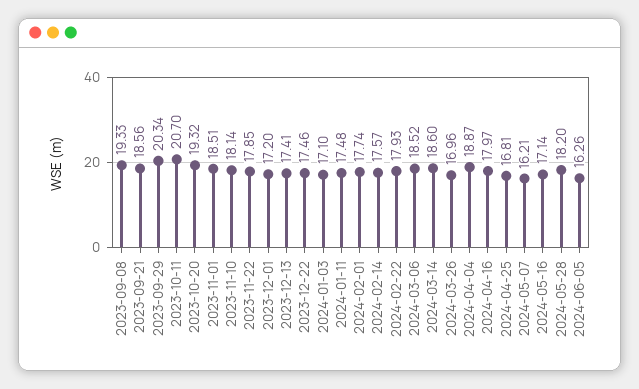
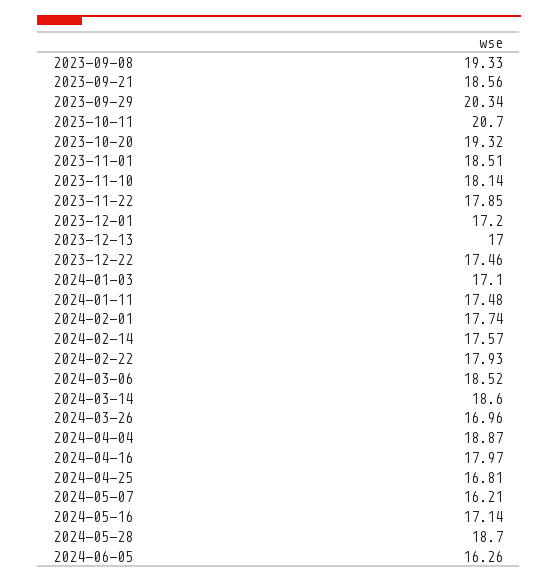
  {
    "2023-09-08": 19.33,
    "2023-09-21": 18.56,
    "2023-09-29": 20.34,
    "2023-10-11": 20.7,
    "2023-10-20": 19.32,
    "2023-11-01": 18.51,
    "2023-11-10": 18.14,
    "2023-11-22": 17.85,
    "2023-12-01": 17.2,
-   "2023-12-13": 17.41,
+   "2023-12-13": 17,
    "2023-12-22": 17.46,
    "2024-01-03": 17.1,
    "2024-01-11": 17.48,
    "2024-02-01": 17.74,
    "2024-02-14": 17.57,
    "2024-02-22": 17.93,
    "2024-03-06": 18.52,
    "2024-03-14": 18.6,
    "2024-03-26": 16.96,
    "2024-04-04": 18.87,
    "2024-04-16": 17.97,
    "2024-04-25": 16.81,
    "2024-05-07": 16.21,
    "2024-05-16": 17.14,
-   "2024-05-28": 18.2,
+   "2024-05-28": 18.7,
    "2024-06-05": 16.26
  }

